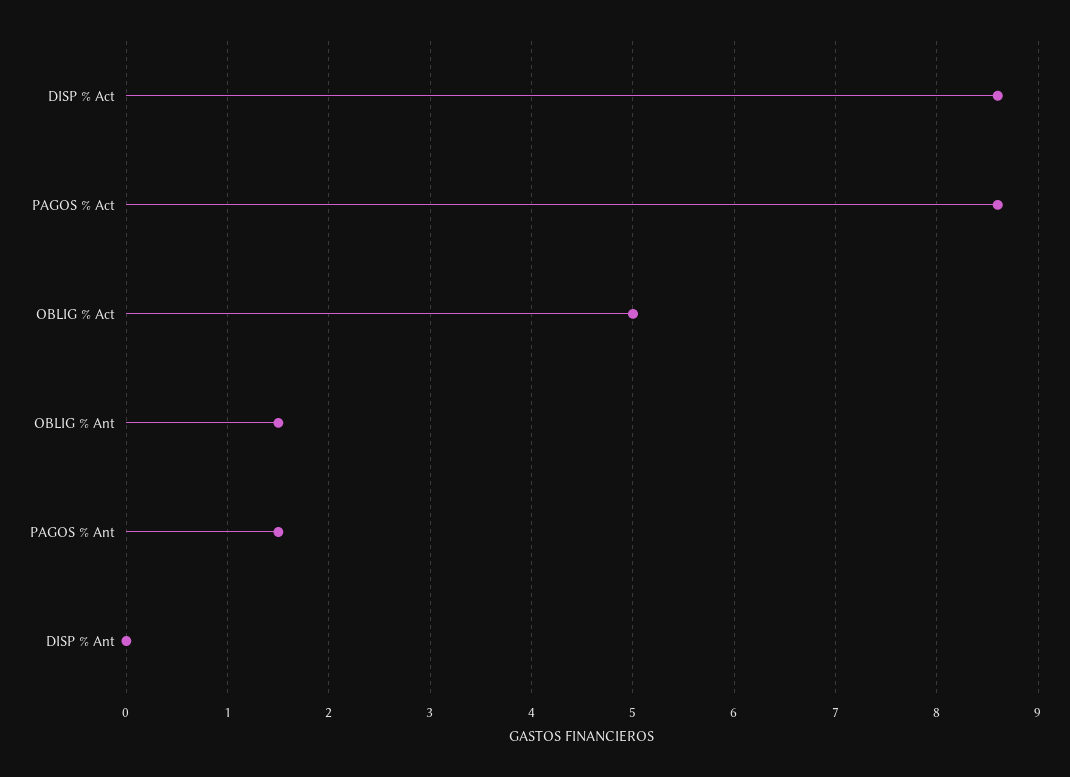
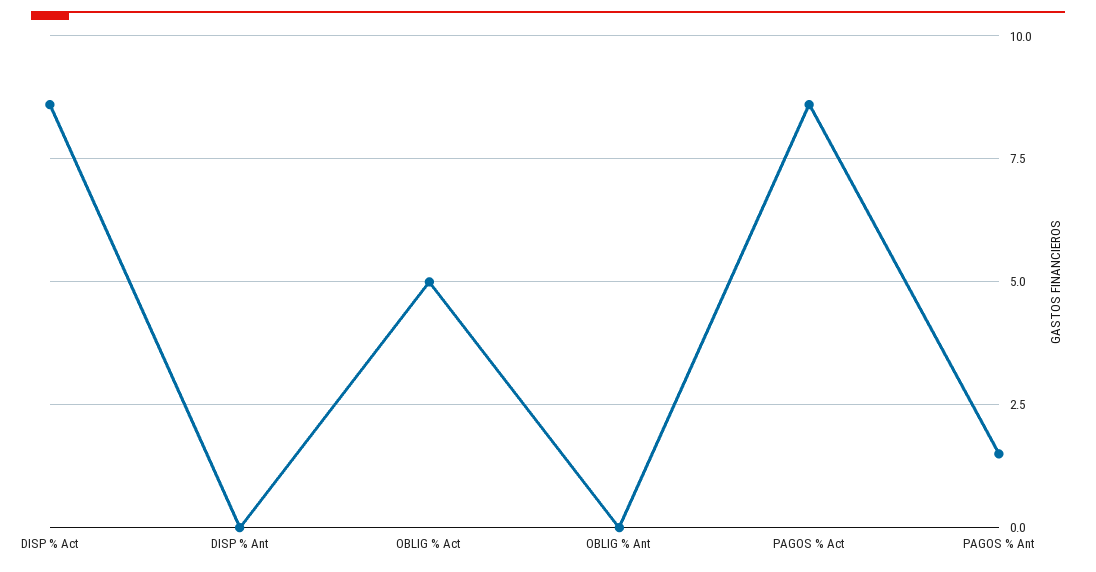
  {
    "DISP % Act": 8.6,
    "PAGOS % Act": 8.6,
    "OBLIG % Act": 5,
-   "OBLIG % Ant": 1.5,
+   "OBLIG % Ant": 0,
    "PAGOS % Ant": 1.5,
    "DISP % Ant": 0
  }

